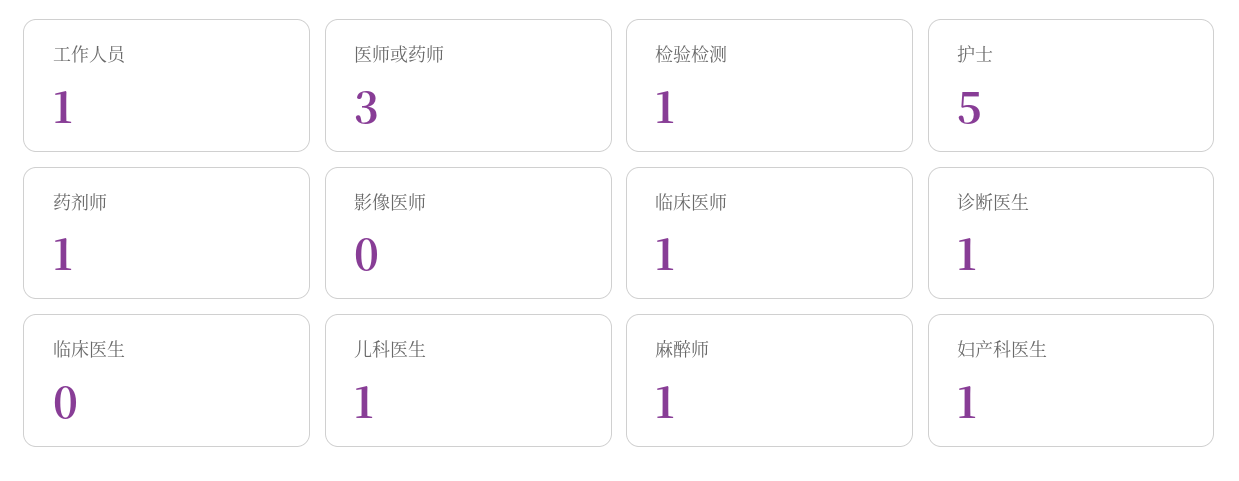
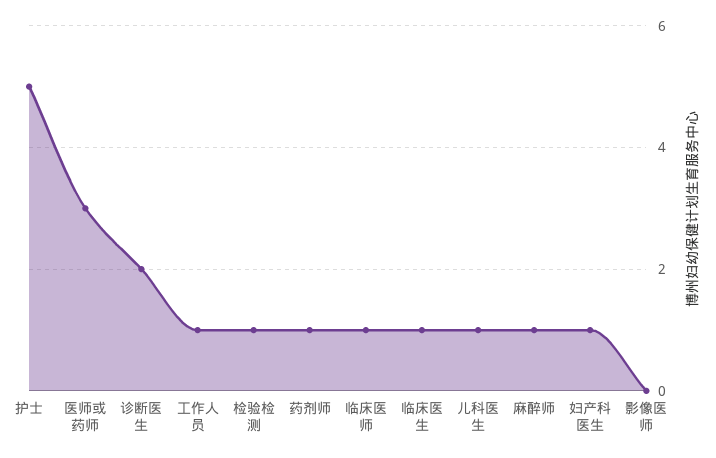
  {
    "工作人员": 1,
    "医师或药师": 3,
    "检验检测": 1,
    "护士": 5,
    "药剂师": 1,
    "影像医师": 0,
    "临床医师": 1,
-   "诊断医生": 1,
+   "诊断医生": 2,
-   "临床医生": 0,
+   "临床医生": 1,
    "儿科医生": 1,
    "麻醉师": 1,
    "妇产科医生": 1
  }

